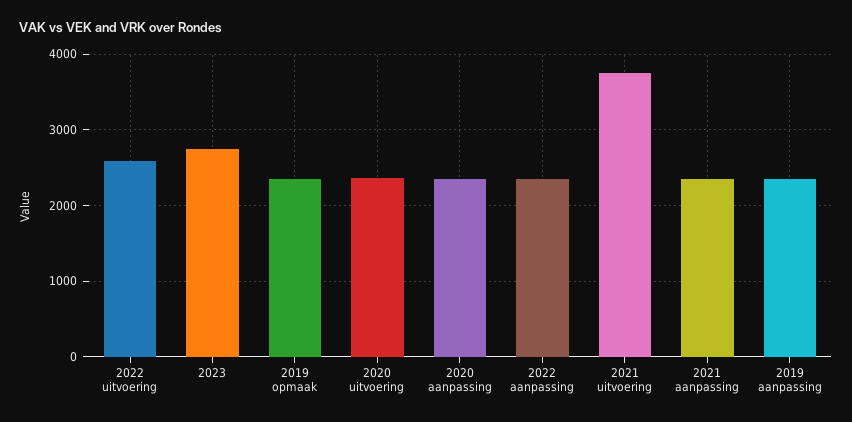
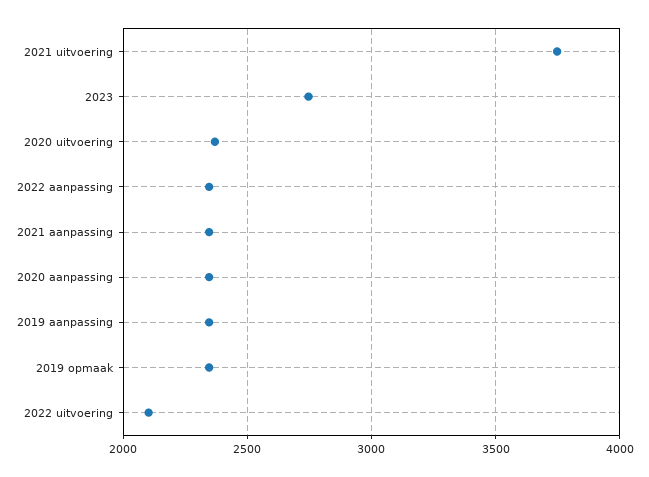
  {
-   "2022 uitvoering": 2600,
+   "2022 uitvoering": 2100,
    "2023": 2750,
    "2019 opmaak": 2350,
    "2020 uitvoering": 2350,
    "2020 aanpassing": 2350,
    "2022 aanpassing": 2350,
    "2021 uitvoering": 3750,
    "2021 aanpassing": 2350,
    "2019 aanpassing": 2350
  }

